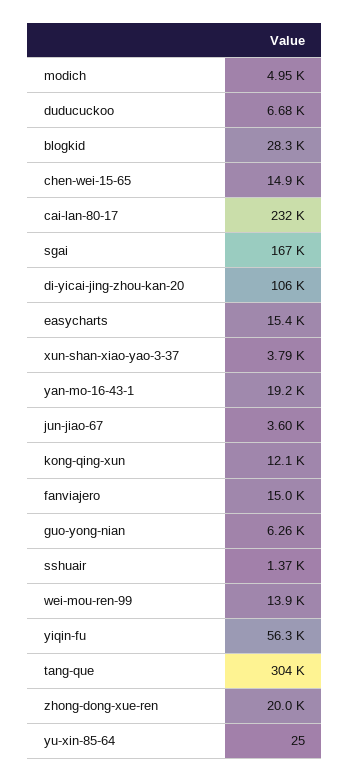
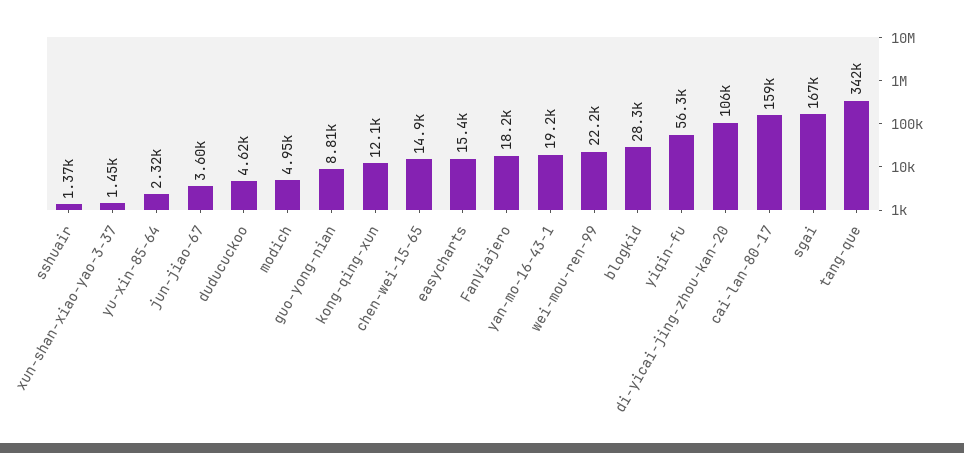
  {
    "modich": 4950,
-   "duducuckoo": 6680,
+   "duducuckoo": 4620,
    "blogkid": 28300,
    "chen-wei-15-65": 14900,
-   "cai-lan-80-17": 232000,
+   "cai-lan-80-17": 159000,
    "sgai": 167000,
    "di-yicai-jing-zhou-kan-20": 106000,
    "easycharts": 15400,
-   "xun-shan-xiao-yao-3-37": 3790,
+   "xun-shan-xiao-yao-3-37": 1450,
    "yan-mo-16-43-1": 19200,
    "jun-jiao-67": 3600,
    "kong-qing-xun": 12100,
-   "fanviajero": 15000,
+   "fanviajero": 18200,
-   "guo-yong-nian": 6260,
+   "guo-yong-nian": 8810,
    "sshuair": 1370,
-   "wei-mou-ren-99": 13900,
+   "wei-mou-ren-99": 22200,
    "yiqin-fu": 56300,
-   "tang-que": 304000,
+   "tang-que": 342000,
-   "zhong-dong-xue-ren": 20000,
-   "yu-xin-85-64": 25
+   "yu-xin-85-64": 2320
  }

